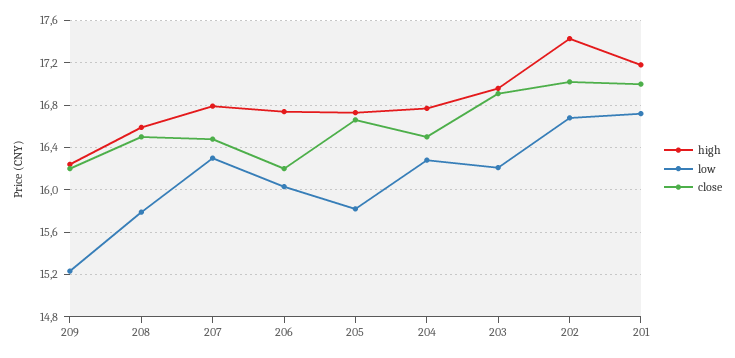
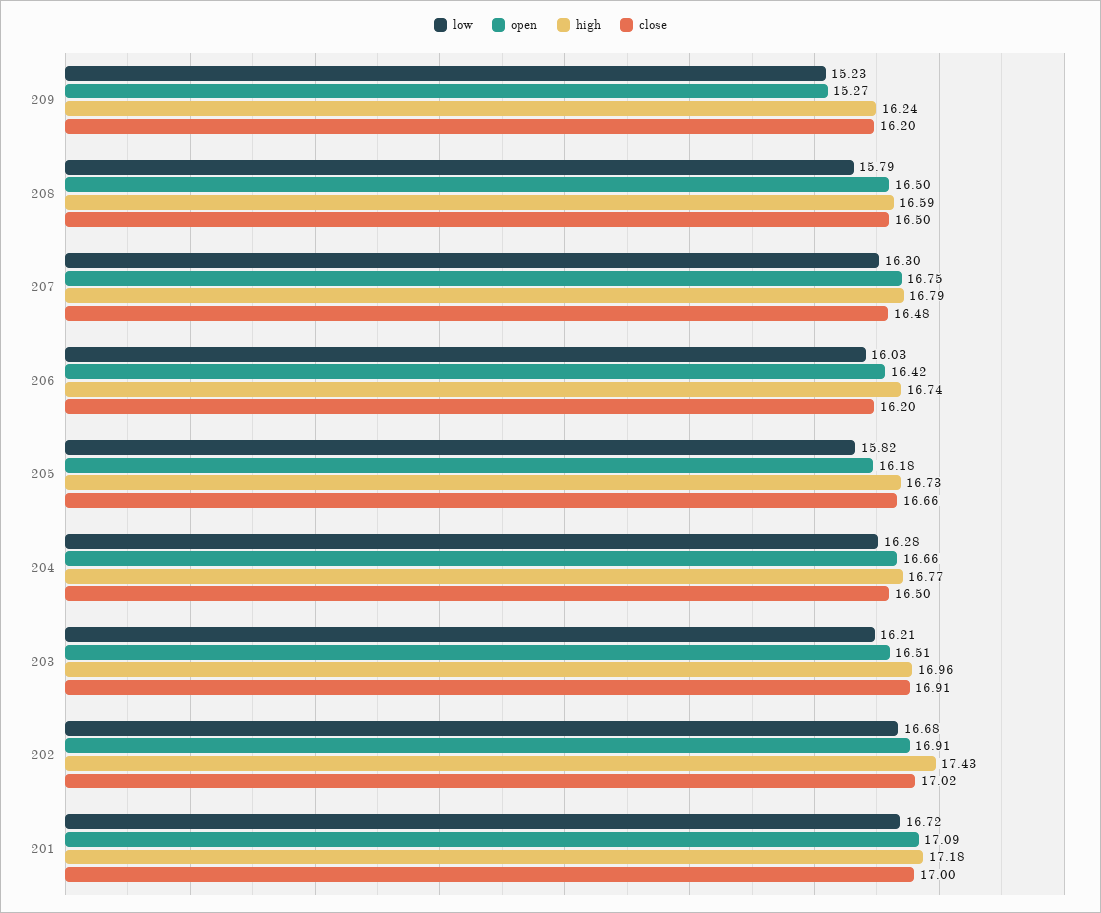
  {
    "high": {
      "209": 16.24,
      "208": 16.59,
      "207": 16.79,
      "206": 16.74,
      "205": 16.73,
      "204": 16.77,
      "203": 16.96,
      "202": 17.43,
      "201": 17.18
    },
    "low": {
      "209": 15.23,
      "208": 15.79,
      "207": 16.3,
      "206": 16.03,
      "205": 15.82,
      "204": 16.28,
      "203": 16.21,
      "202": 16.68,
      "201": 16.72
    },
    "close": {
      "209": 16.2,
      "208": 16.5,
      "207": 16.48,
      "206": 16.2,
      "205": 16.66,
      "204": 16.5,
      "203": 16.91,
      "202": 17.02,
      "201": 17
-   }
+   },
+   "open": {
+     "209": 15.27,
+     "208": 16.5,
+     "207": 16.75,
+     "206": 16.42,
+     "205": 16.18,
+     "204": 16.66,
+     "203": 16.51,
+     "202": 16.91,
+     "201": 17.09
+   }
  }

